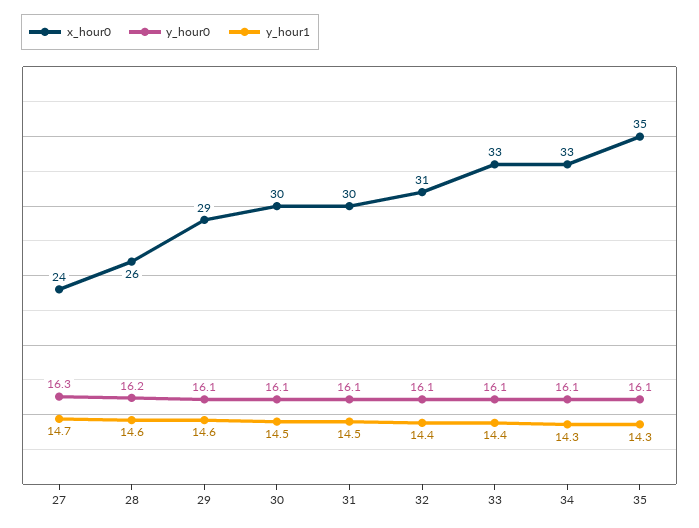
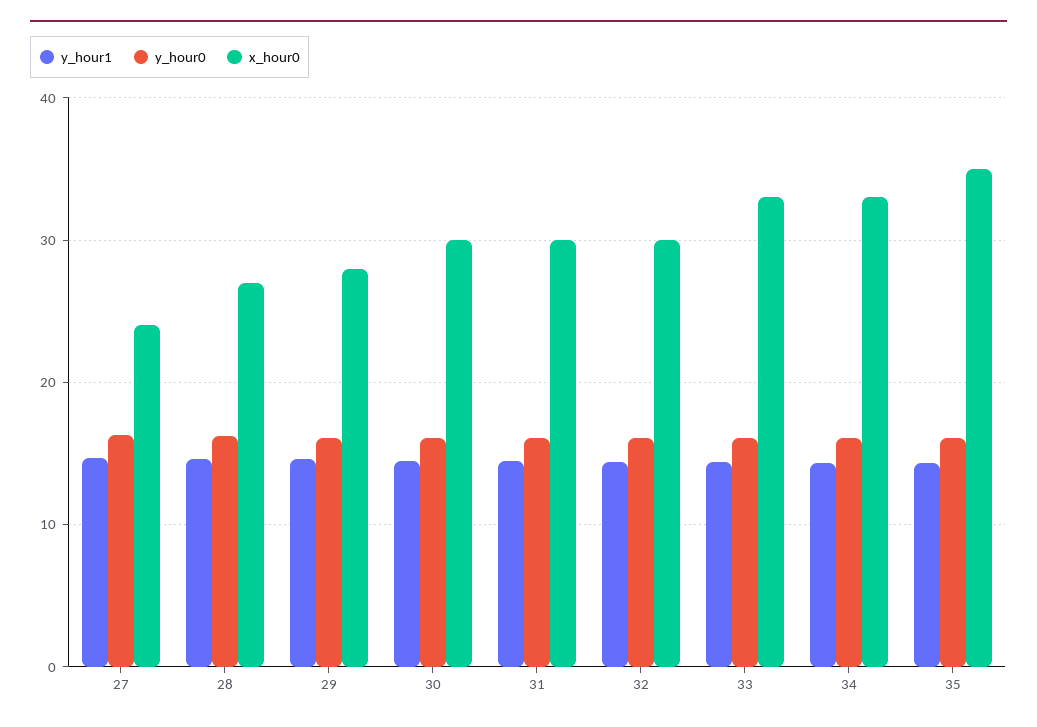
  {
    "x_hour0": {
      "27": 24,
-     "28": 26,
+     "28": 27,
-     "29": 29,
+     "29": 28,
      "30": 30,
      "31": 30,
-     "32": 31,
+     "32": 30,
      "33": 33,
      "34": 33,
      "35": 35
    },
    "y_hour0": {
      "27": 16.3,
      "28": 16.2,
      "29": 16.1,
      "30": 16.1,
      "31": 16.1,
      "32": 16.1,
      "33": 16.1,
      "34": 16.1,
      "35": 16.1
    },
    "y_hour1": {
      "27": 14.7,
      "28": 14.6,
      "29": 14.6,
      "30": 14.5,
      "31": 14.5,
      "32": 14.4,
      "33": 14.4,
      "34": 14.3,
      "35": 14.3
    }
  }

